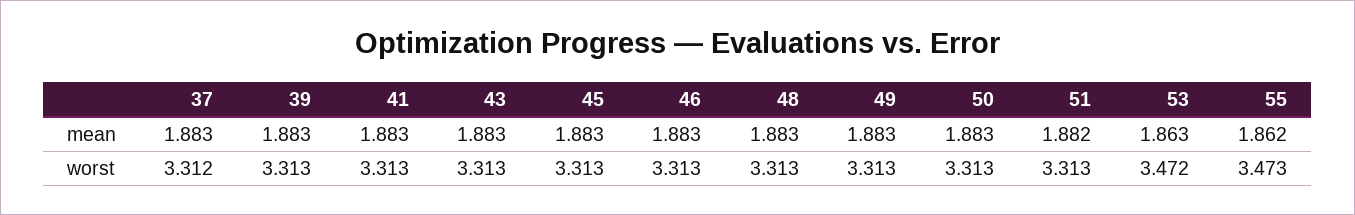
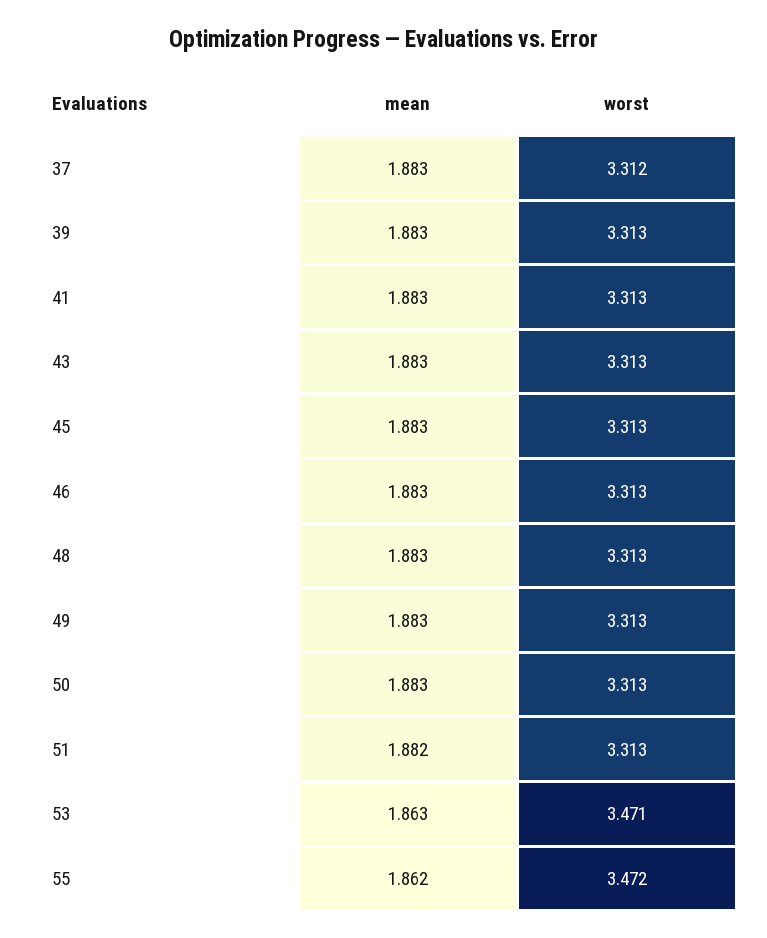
  {
    "37": {
      "mean": 1.883,
      "worst": 3.312
    },
    "39": {
      "mean": 1.883,
      "worst": 3.313
    },
    "41": {
      "mean": 1.883,
      "worst": 3.313
    },
    "43": {
      "mean": 1.883,
      "worst": 3.313
    },
    "45": {
      "mean": 1.883,
      "worst": 3.313
    },
    "46": {
      "mean": 1.883,
      "worst": 3.313
    },
    "48": {
      "mean": 1.883,
      "worst": 3.313
    },
    "49": {
      "mean": 1.883,
      "worst": 3.313
    },
    "50": {
      "mean": 1.883,
      "worst": 3.313
    },
    "51": {
      "mean": 1.882,
      "worst": 3.313
    },
    "53": {
      "mean": 1.863,
-     "worst": 3.472
+     "worst": 3.471
    },
    "55": {
      "mean": 1.862,
-     "worst": 3.473
+     "worst": 3.472
    }
  }

